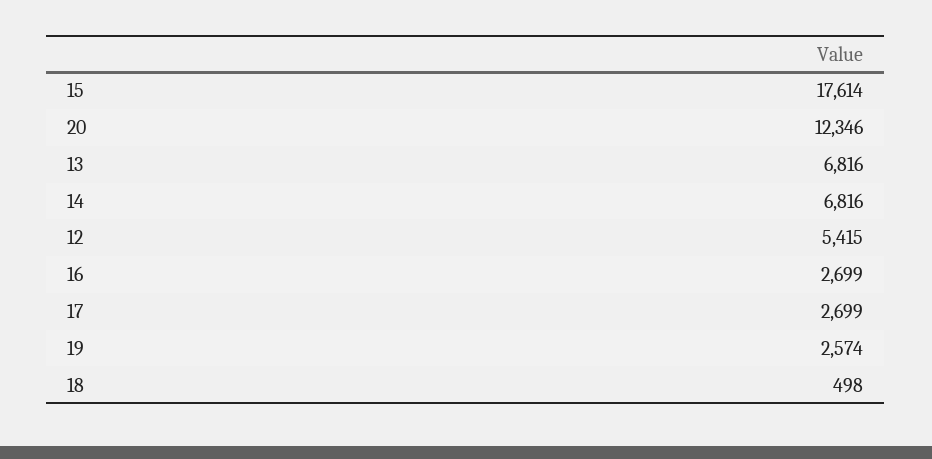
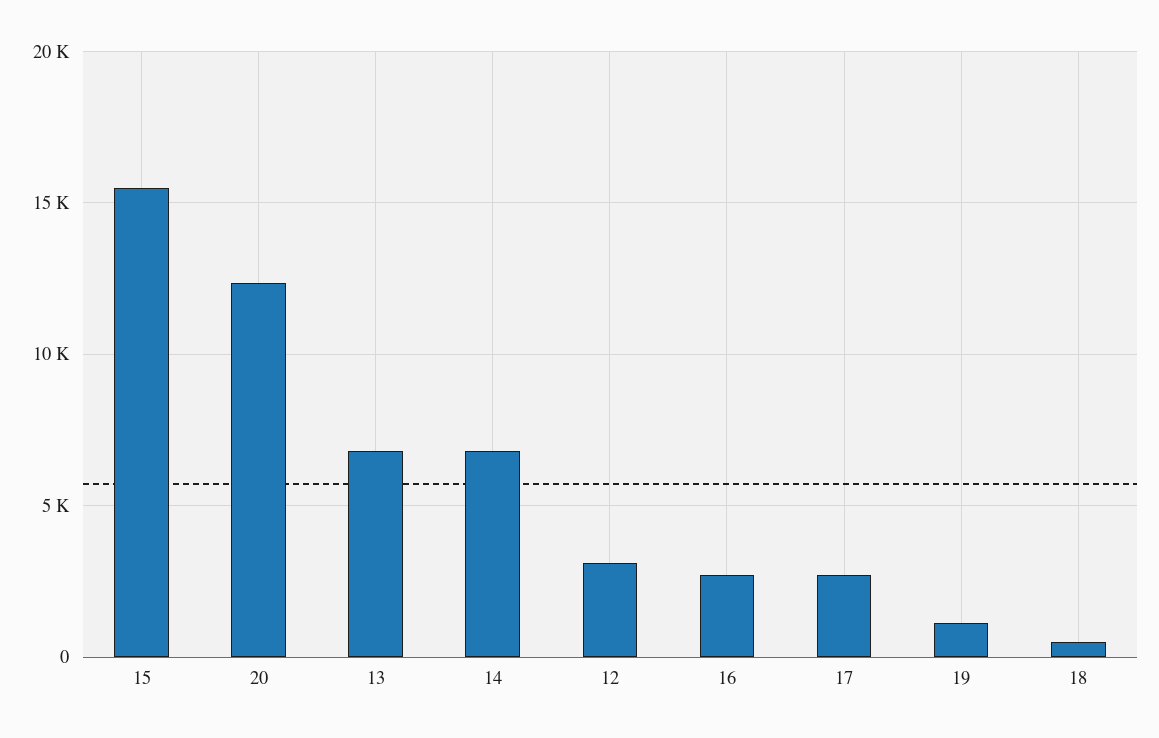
  {
-   "15": 17614,
+   "15": 15500,
    "20": 12346,
    "13": 6816,
    "14": 6816,
-   "12": 5415,
+   "12": 3000,
    "16": 2699,
    "17": 2699,
-   "19": 2574,
+   "19": 1000,
    "18": 498
  }

